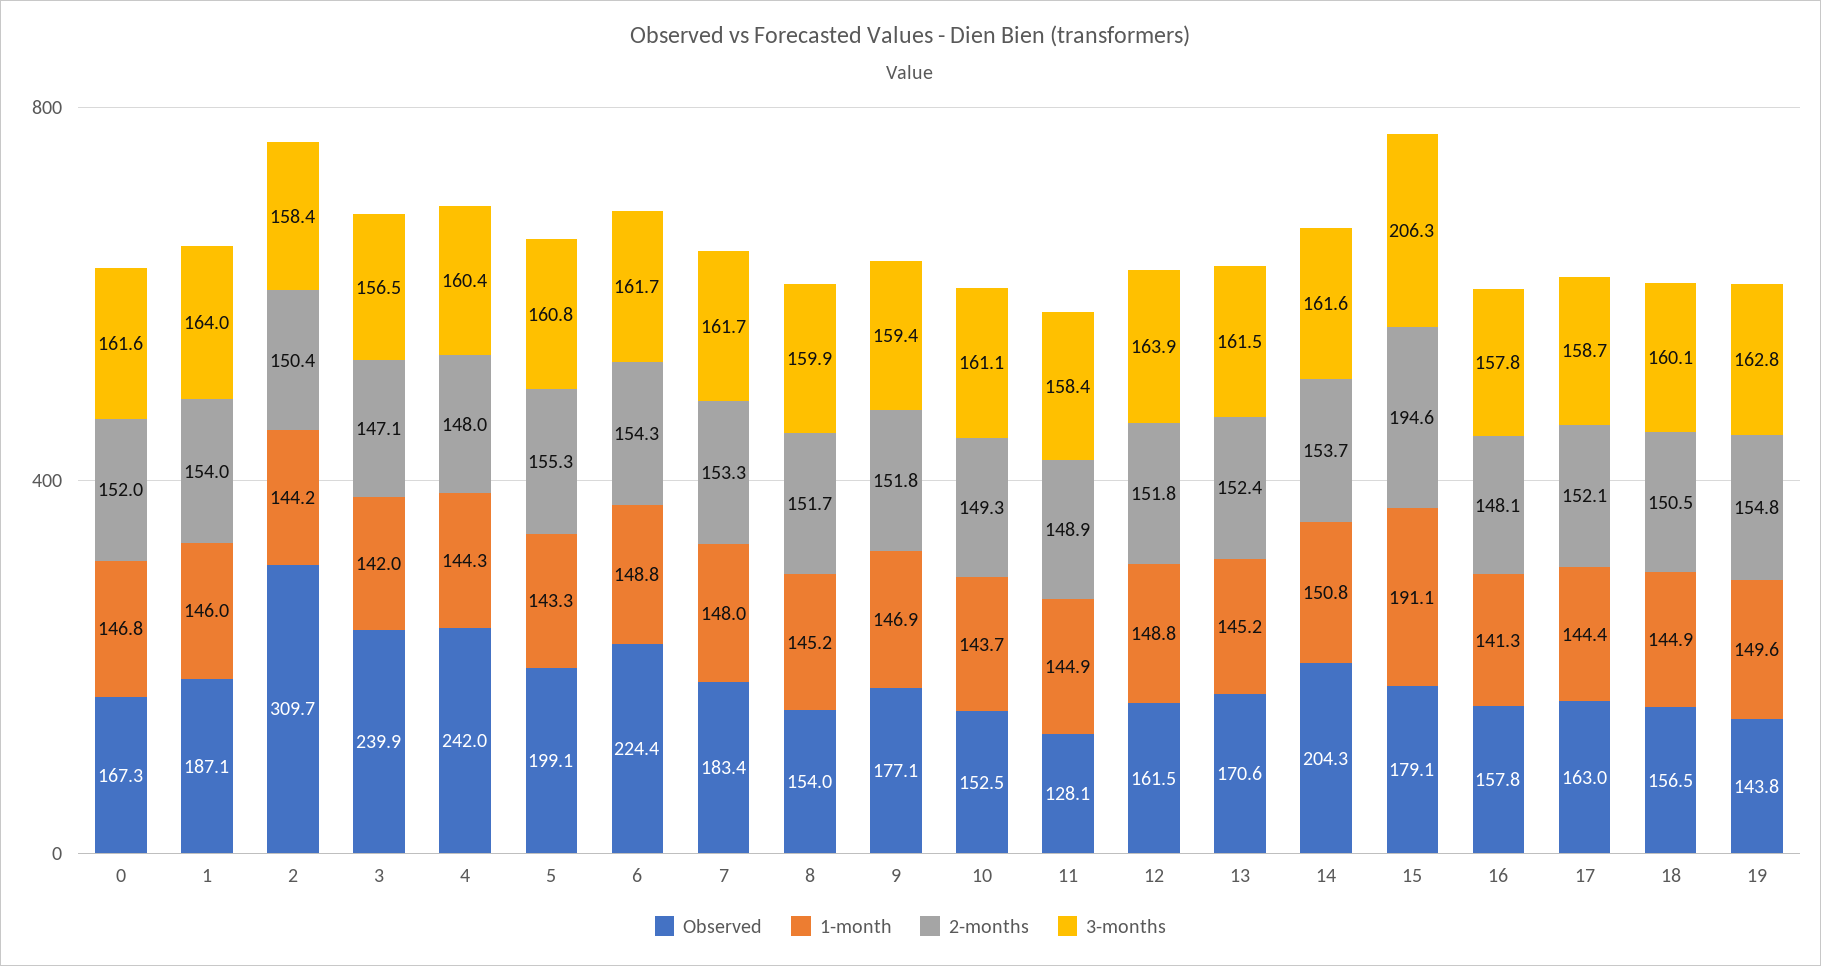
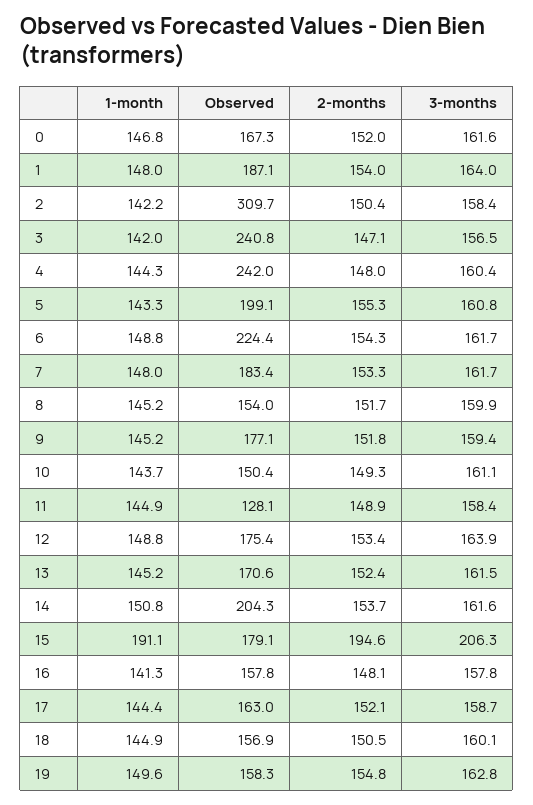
  {
    "Observed": {
      "0": 167.3,
      "1": 187.1,
      "2": 309.7,
-     "3": 239.9,
+     "3": 240.8,
      "4": 242,
      "5": 199.1,
      "6": 224.4,
      "7": 183.4,
      "8": 154,
      "9": 177.1,
-     "10": 152.5,
+     "10": 150.4,
      "11": 128.1,
-     "12": 161.5,
+     "12": 175.4,
      "13": 170.6,
      "14": 204.3,
      "15": 179.1,
      "16": 157.8,
      "17": 163,
-     "18": 156.5,
+     "18": 156.9,
-     "19": 143.8
+     "19": 158.3
    },
    "1-month": {
      "0": 146.8,
-     "1": 146,
+     "1": 148,
-     "2": 144.2,
+     "2": 142.2,
      "3": 142,
      "4": 144.3,
      "5": 143.3,
      "6": 148.8,
      "7": 148,
      "8": 145.2,
-     "9": 146.9,
+     "9": 145.2,
      "10": 143.7,
      "11": 144.9,
      "12": 148.8,
      "13": 145.2,
      "14": 150.8,
      "15": 191.1,
      "16": 141.3,
      "17": 144.4,
      "18": 144.9,
      "19": 149.6
    },
    "2-months": {
      "0": 152,
      "1": 154,
      "2": 150.4,
      "3": 147.1,
      "4": 148,
      "5": 155.3,
      "6": 154.3,
      "7": 153.3,
      "8": 151.7,
      "9": 151.8,
      "10": 149.3,
      "11": 148.9,
-     "12": 151.8,
+     "12": 153.4,
      "13": 152.4,
      "14": 153.7,
      "15": 194.6,
      "16": 148.1,
      "17": 152.1,
      "18": 150.5,
      "19": 154.8
    },
    "3-months": {
      "0": 161.6,
      "1": 164,
      "2": 158.4,
      "3": 156.5,
      "4": 160.4,
      "5": 160.8,
      "6": 161.7,
      "7": 161.7,
      "8": 159.9,
      "9": 159.4,
      "10": 161.1,
      "11": 158.4,
      "12": 163.9,
      "13": 161.5,
      "14": 161.6,
      "15": 206.3,
      "16": 157.8,
      "17": 158.7,
      "18": 160.1,
      "19": 162.8
    }
  }

